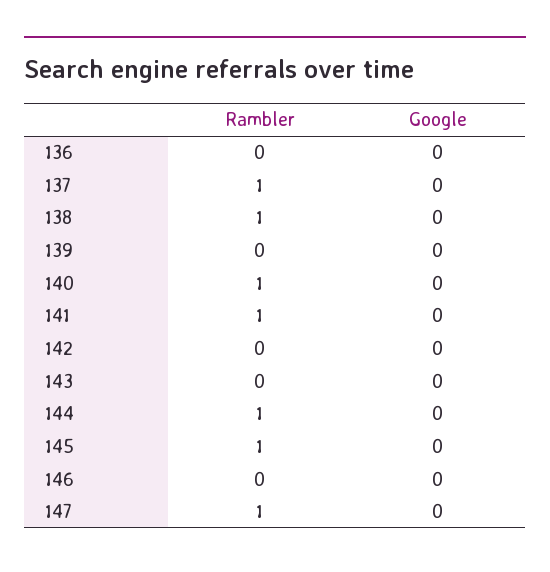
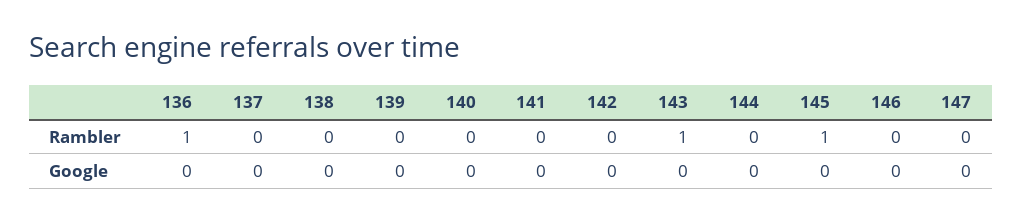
  {
    "Rambler": {
-     "136": 0,
+     "136": 1,
-     "137": 1,
+     "137": 0,
-     "138": 1,
+     "138": 0,
      "139": 0,
-     "140": 1,
+     "140": 0,
-     "141": 1,
+     "141": 0,
      "142": 0,
-     "143": 0,
+     "143": 1,
-     "144": 1,
+     "144": 0,
      "145": 1,
      "146": 0,
-     "147": 1
+     "147": 0
    },
    "Google": {
      "136": 0,
      "137": 0,
      "138": 0,
      "139": 0,
      "140": 0,
      "141": 0,
      "142": 0,
      "143": 0,
      "144": 0,
      "145": 0,
      "146": 0,
      "147": 0
    }
  }

